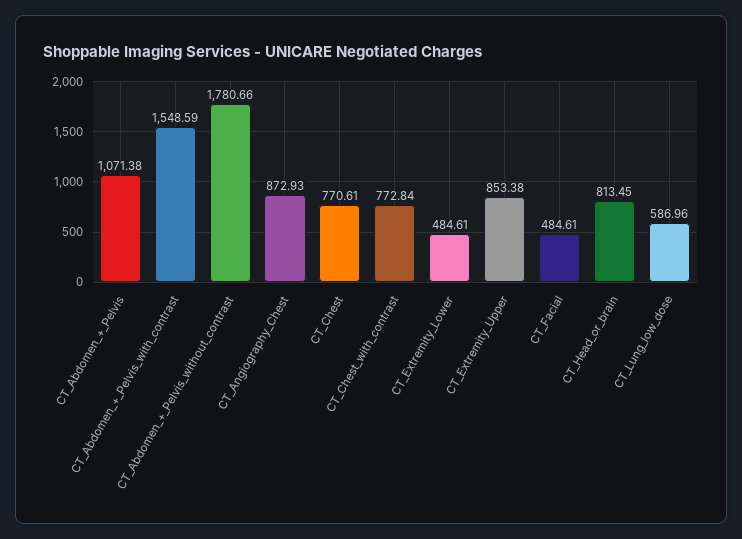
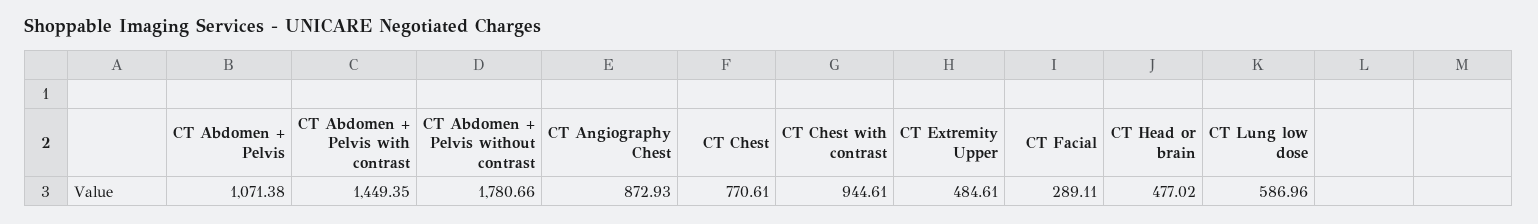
  {
    "CT_Abdomen_+_Pelvis": 1071.38,
-   "CT_Abdomen_+_Pelvis_with_contrast": 1548.59,
+   "CT_Abdomen_+_Pelvis_with_contrast": 1449.35,
    "CT_Abdomen_+_Pelvis_without_contrast": 1780.66,
    "CT_Angiography_Chest": 872.93,
    "CT_Chest": 770.61,
-   "CT_Chest_with_contrast": 772.84,
+   "CT_Chest_with_contrast": 944.61,
-   "CT_Extremity_Lower": 484.61,
-   "CT_Extremity_Upper": 853.38,
+   "CT_Extremity_Upper": 484.61,
-   "CT_Facial": 484.61,
+   "CT_Facial": 289.11,
-   "CT_Head_or_brain": 813.45,
+   "CT_Head_or_brain": 477.02,
    "CT_Lung_low_dose": 586.96
  }

